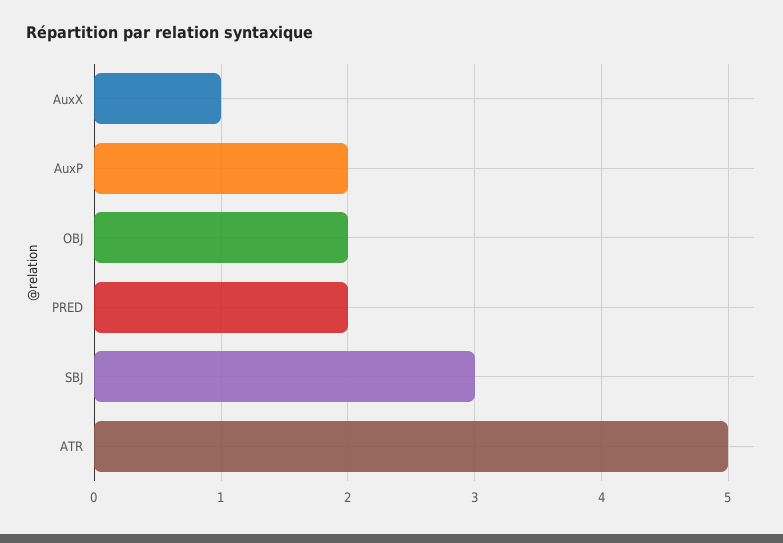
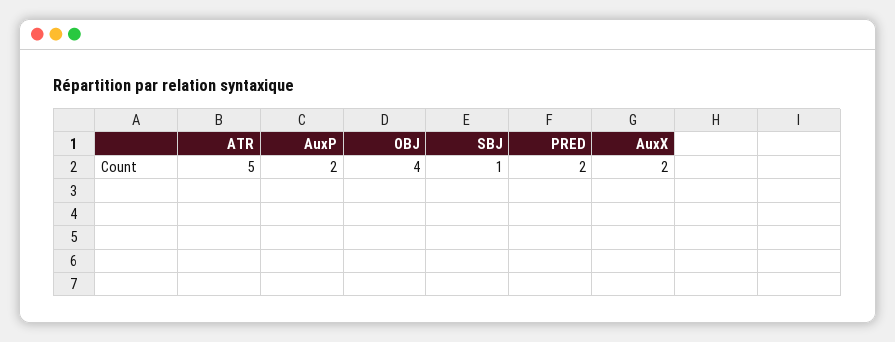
  {
-   "AuxX": 1,
+   "AuxX": 2,
    "AuxP": 2,
-   "OBJ": 2,
+   "OBJ": 4,
    "PRED": 2,
-   "SBJ": 3,
+   "SBJ": 1,
    "ATR": 5
  }

